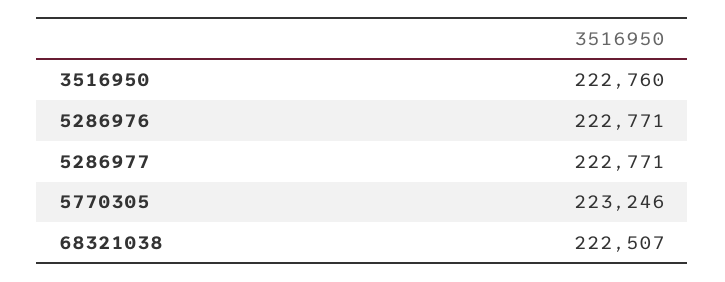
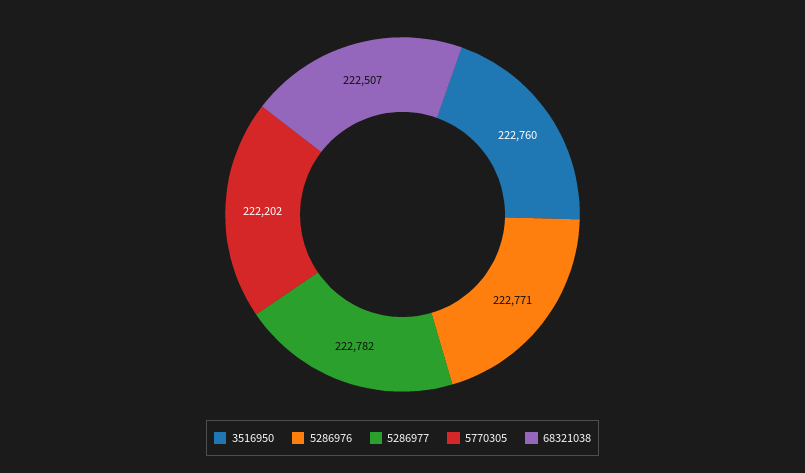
  {
    "3516950": 222760,
    "5286976": 222771,
-   "5286977": 222771,
+   "5286977": 222782,
-   "5770305": 223246,
+   "5770305": 222202,
    "68321038": 222507
  }

